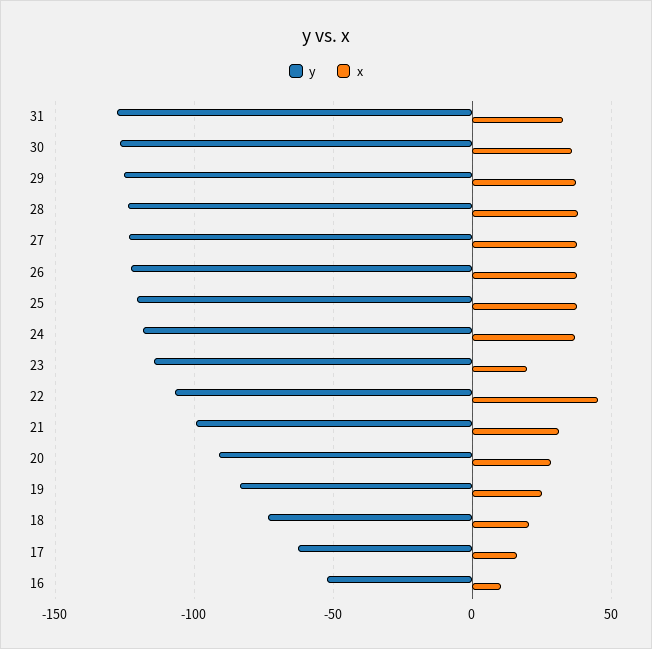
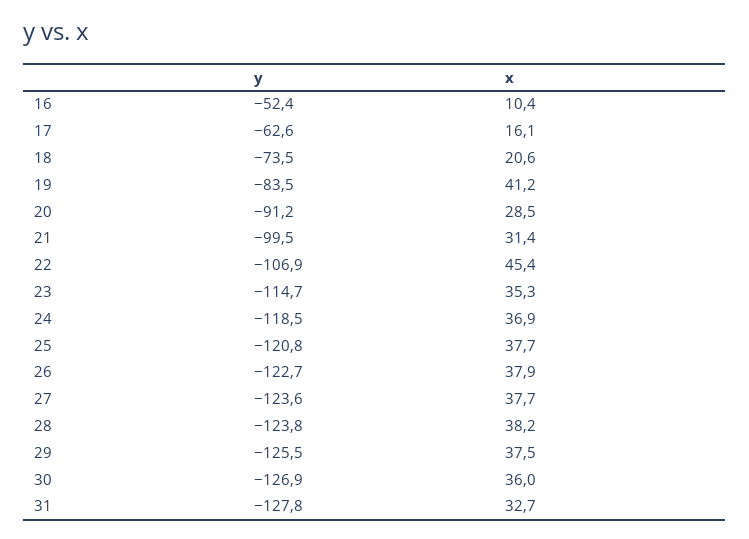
  {
    "y": {
      "31": -127.8,
      "30": -126.9,
      "29": -125.5,
      "28": -123.8,
      "27": -123.6,
      "26": -122.7,
      "25": -120.8,
      "24": -118.5,
      "23": -114.7,
      "22": -106.9,
      "21": -99.5,
      "20": -91.2,
      "19": -83.5,
      "18": -73.5,
      "17": -62.6,
      "16": -52.4
    },
    "x": {
      "31": 32.7,
      "30": 36,
      "29": 37.5,
      "28": 38.2,
      "27": 37.7,
      "26": 37.9,
      "25": 37.7,
      "24": 36.9,
-     "23": 20,
+     "23": 35.3,
      "22": 45.4,
      "21": 31.4,
      "20": 28.5,
-     "19": 25,
+     "19": 41.2,
      "18": 20.6,
      "17": 16.1,
      "16": 10.4
    }
  }

